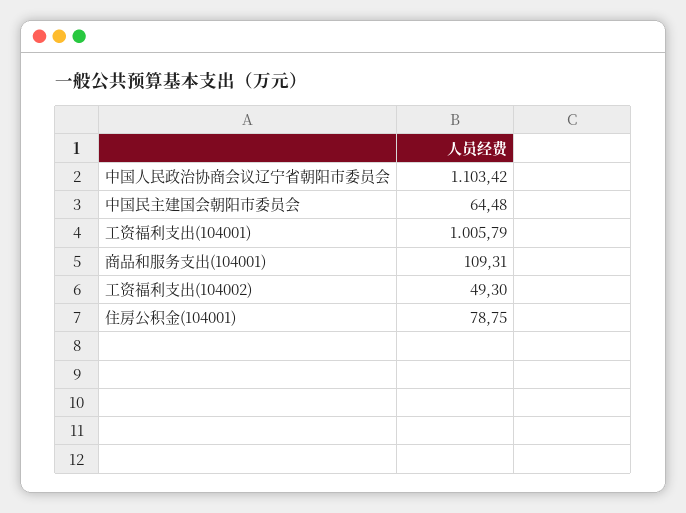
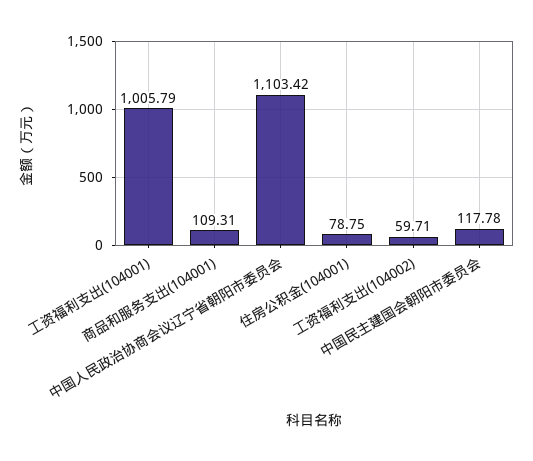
  {
    "中国人民政治协商会议辽宁省朝阳市委员会": 1103.42,
-   "中国民主建国会朝阳市委员会": 64.48,
+   "中国民主建国会朝阳市委员会": 117.78,
    "工资福利支出(104001)": 1005.79,
    "商品和服务支出(104001)": 109.31,
-   "工资福利支出(104002)": 49.3,
+   "工资福利支出(104002)": 59.71,
    "住房公积金(104001)": 78.75
  }

